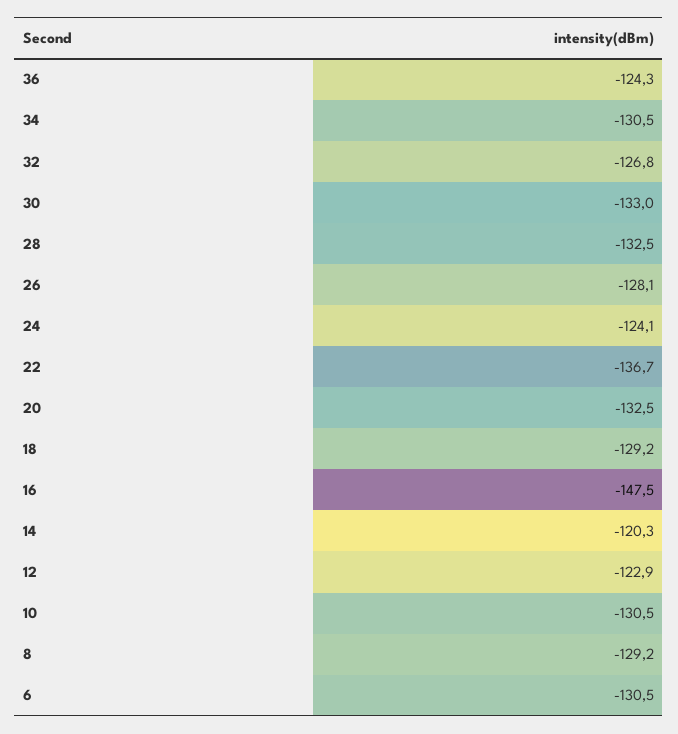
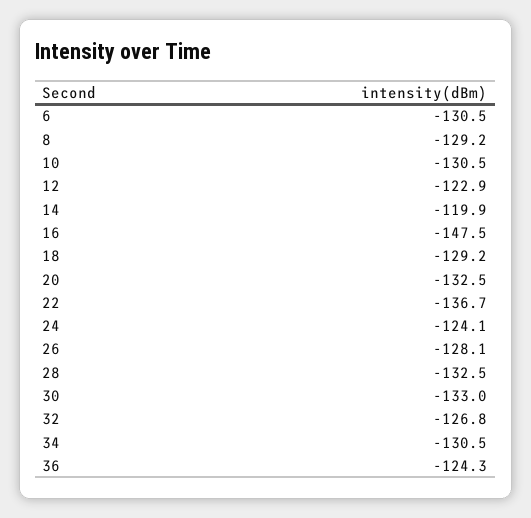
  {
    "36": -124.3,
    "34": -130.5,
    "32": -126.8,
    "30": -133,
    "28": -132.5,
    "26": -128.1,
    "24": -124.1,
    "22": -136.7,
    "20": -132.5,
    "18": -129.2,
    "16": -147.5,
-   "14": -120.3,
+   "14": -119.9,
    "12": -122.9,
    "10": -130.5,
    "8": -129.2,
    "6": -130.5
  }

